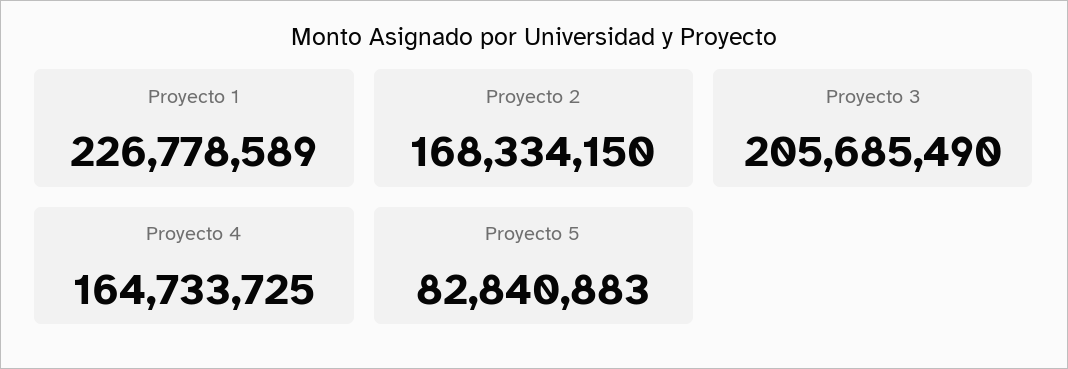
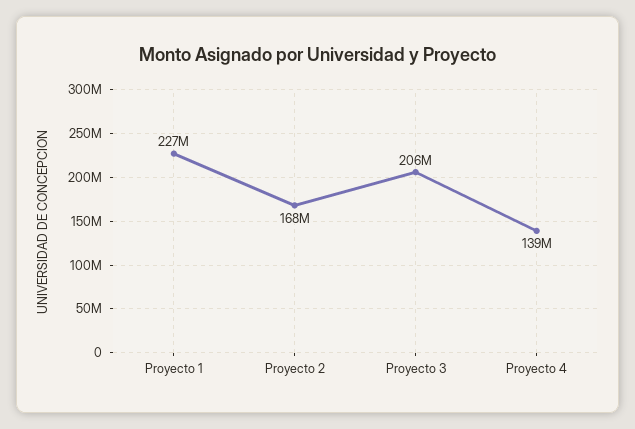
  {
    "Proyecto 1": 226778589,
    "Proyecto 2": 168334150,
    "Proyecto 3": 205685490,
-   "Proyecto 4": 164733725,
+   "Proyecto 4": 139000000
-   "Proyecto 5": 82840883
  }

